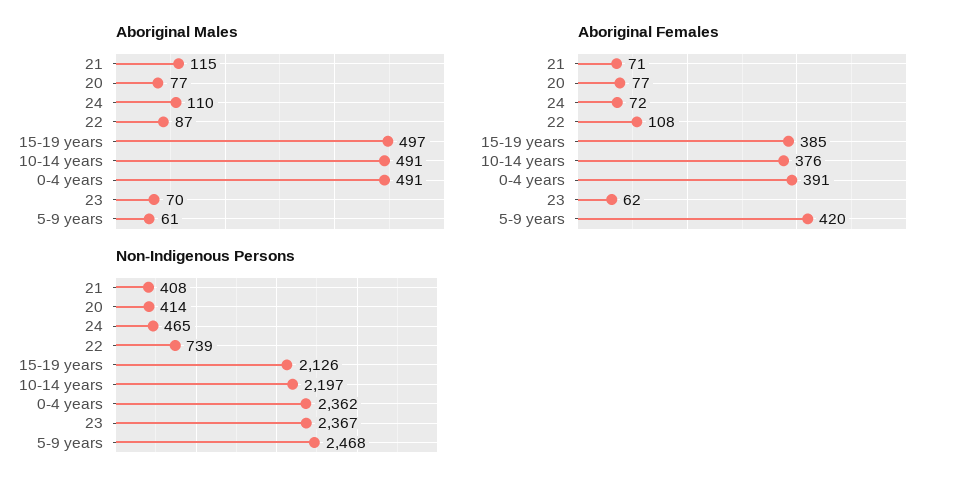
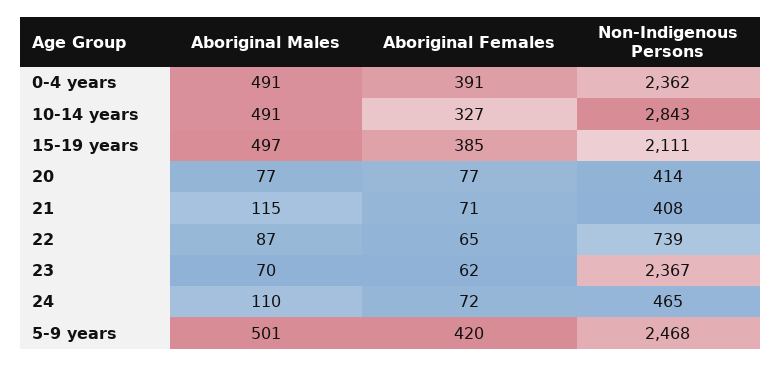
  {
    "Aboriginal Males": {
      "21": 115,
      "20": 77,
      "24": 110,
      "22": 87,
      "15-19 years": 497,
      "10-14 years": 491,
      "0-4 years": 491,
      "23": 70,
-     "5-9 years": 61
+     "5-9 years": 501
    },
    "Aboriginal Females": {
      "21": 71,
      "20": 77,
      "24": 72,
-     "22": 108,
+     "22": 65,
      "15-19 years": 385,
-     "10-14 years": 376,
+     "10-14 years": 327,
      "0-4 years": 391,
      "23": 62,
      "5-9 years": 420
    },
    "Non-Indigenous Persons": {
      "21": 408,
      "20": 414,
      "24": 465,
      "22": 739,
-     "15-19 years": 2126,
+     "15-19 years": 2111,
-     "10-14 years": 2197,
+     "10-14 years": 2843,
      "0-4 years": 2362,
      "23": 2367,
      "5-9 years": 2468
    }
  }

